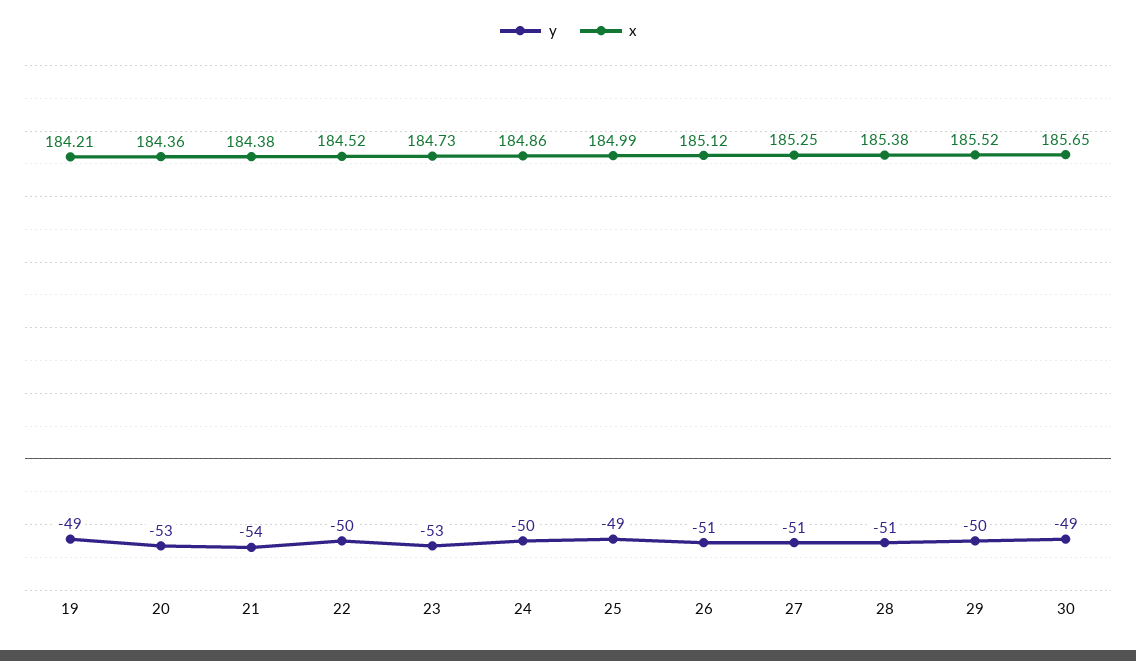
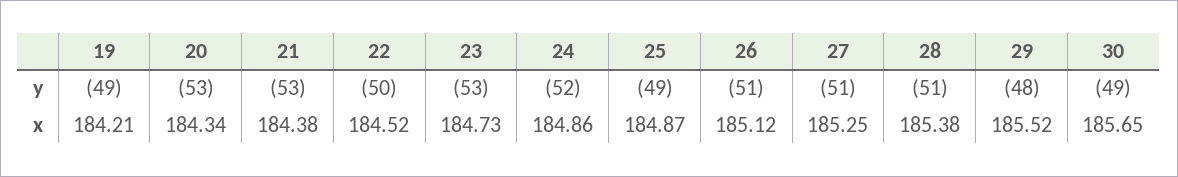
  {
    "y": {
      "19": -49,
      "20": -53,
-     "21": -54,
+     "21": -53,
      "22": -50,
      "23": -53,
-     "24": -50,
+     "24": -52,
      "25": -49,
      "26": -51,
      "27": -51,
      "28": -51,
-     "29": -50,
+     "29": -48,
      "30": -49
    },
    "x": {
      "19": 184.21,
-     "20": 184.36,
+     "20": 184.34,
      "21": 184.38,
      "22": 184.52,
      "23": 184.73,
      "24": 184.86,
-     "25": 184.99,
+     "25": 184.87,
      "26": 185.12,
      "27": 185.25,
      "28": 185.38,
      "29": 185.52,
      "30": 185.65
    }
  }

